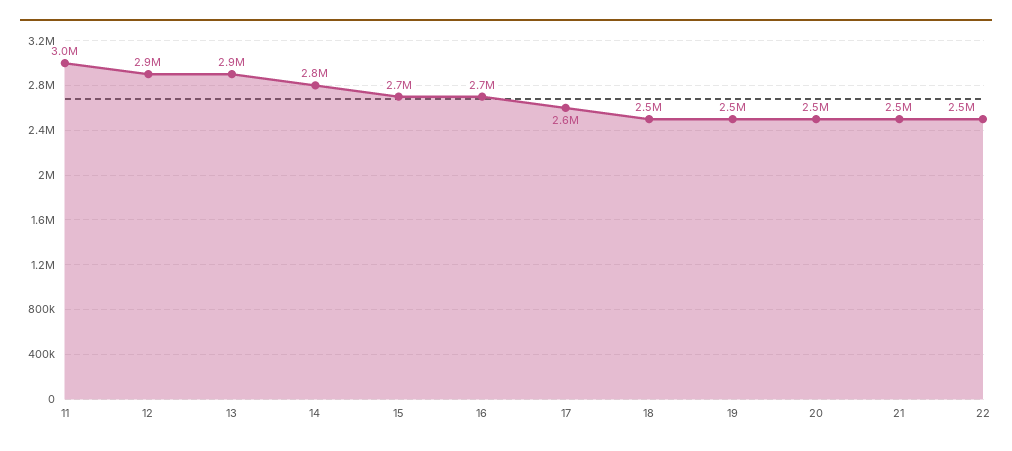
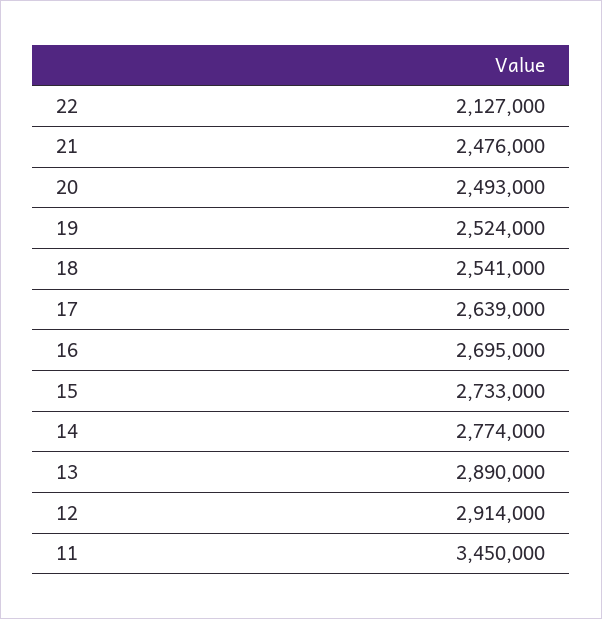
  {
-   "11": 3000000,
+   "11": 3450000,
    "12": 2914000,
    "13": 2890000,
    "14": 2774000,
    "15": 2733000,
    "16": 2695000,
    "17": 2639000,
    "18": 2541000,
    "19": 2524000,
    "20": 2493000,
    "21": 2476000,
-   "22": 2500000
+   "22": 2127000
  }

